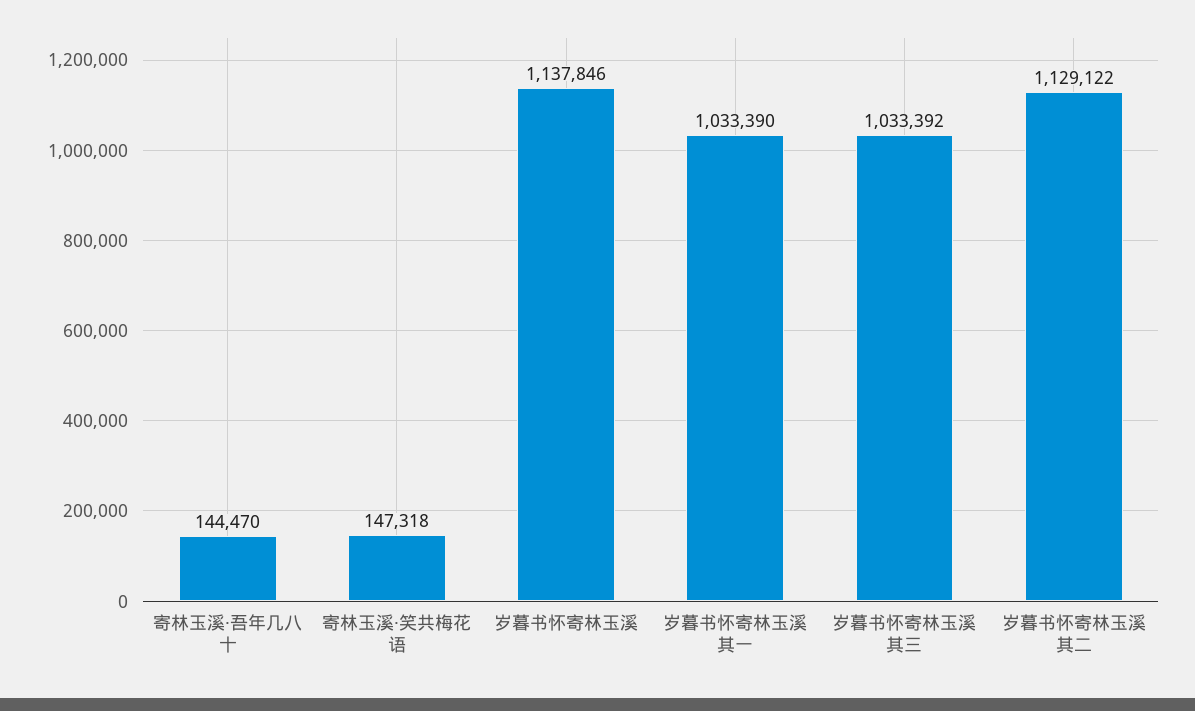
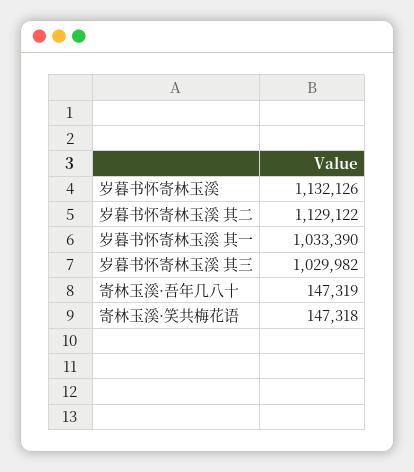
  {
-   "寄林玉溪·吾年几八十": 144470,
+   "寄林玉溪·吾年几八十": 147319,
    "寄林玉溪·笑共梅花语": 147318,
-   "岁暮书怀寄林玉溪": 1137846,
+   "岁暮书怀寄林玉溪": 1132126,
    "岁暮书怀寄林玉溪 其一": 1033390,
-   "岁暮书怀寄林玉溪 其三": 1033392,
+   "岁暮书怀寄林玉溪 其三": 1029982,
    "岁暮书怀寄林玉溪 其二": 1129122
  }

